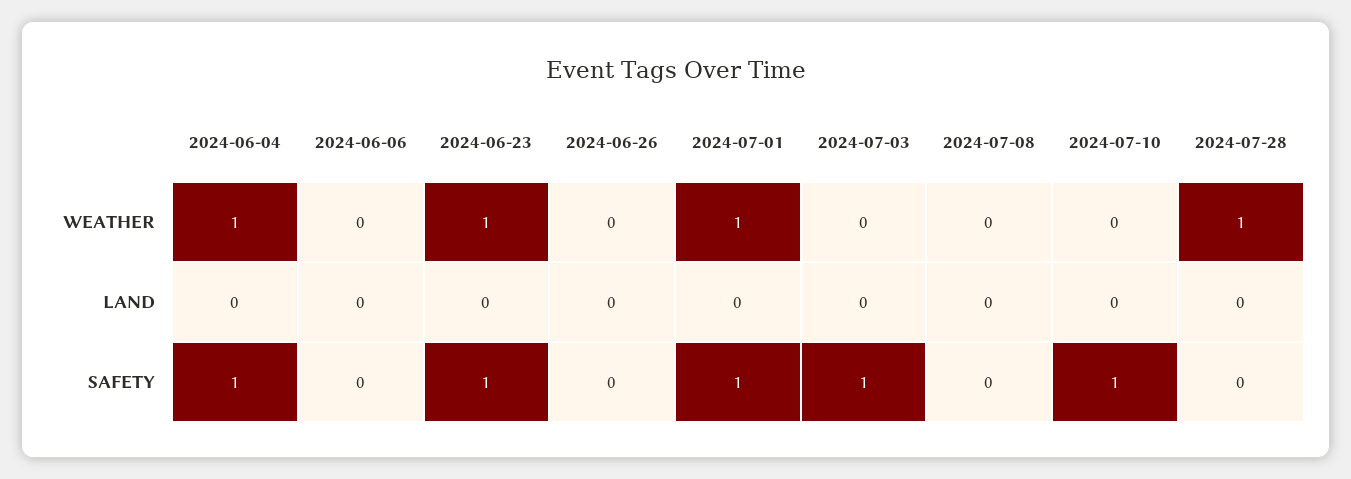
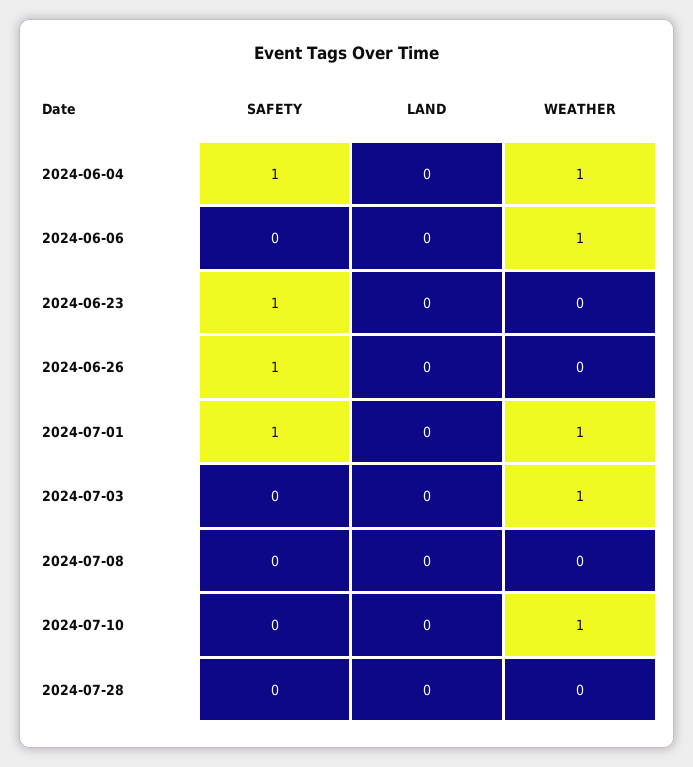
  {
    "2024-06-04": {
      "WEATHER": 1,
      "LAND": 0,
      "SAFETY": 1
    },
    "2024-06-06": {
-     "WEATHER": 0,
+     "WEATHER": 1,
      "LAND": 0,
      "SAFETY": 0
    },
    "2024-06-23": {
-     "WEATHER": 1,
+     "WEATHER": 0,
      "LAND": 0,
      "SAFETY": 1
    },
    "2024-06-26": {
      "WEATHER": 0,
      "LAND": 0,
-     "SAFETY": 0
+     "SAFETY": 1
    },
    "2024-07-01": {
      "WEATHER": 1,
      "LAND": 0,
      "SAFETY": 1
    },
    "2024-07-03": {
-     "WEATHER": 0,
+     "WEATHER": 1,
      "LAND": 0,
-     "SAFETY": 1
+     "SAFETY": 0
    },
    "2024-07-08": {
      "WEATHER": 0,
      "LAND": 0,
      "SAFETY": 0
    },
    "2024-07-10": {
-     "WEATHER": 0,
+     "WEATHER": 1,
      "LAND": 0,
-     "SAFETY": 1
+     "SAFETY": 0
    },
    "2024-07-28": {
-     "WEATHER": 1,
+     "WEATHER": 0,
      "LAND": 0,
      "SAFETY": 0
    }
  }

